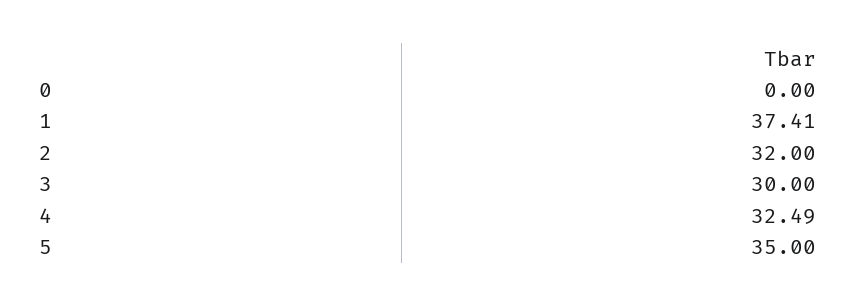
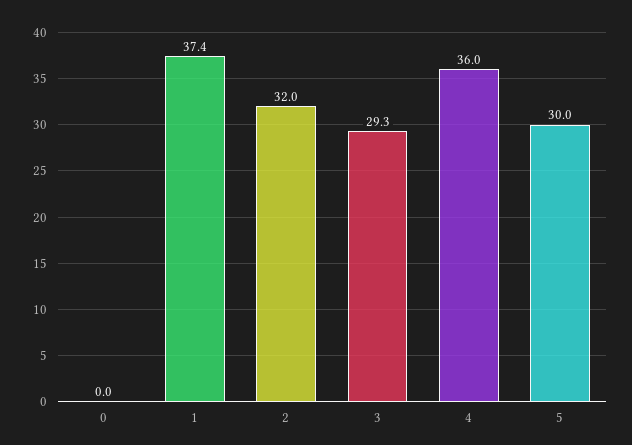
  {
    "0": 0,
    "1": 37.41,
    "2": 32,
-   "3": 30,
+   "3": 29.3,
-   "4": 32.49,
+   "4": 36,
-   "5": 35
+   "5": 30
  }

